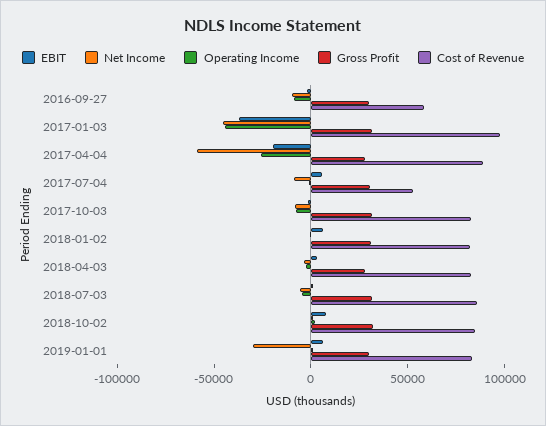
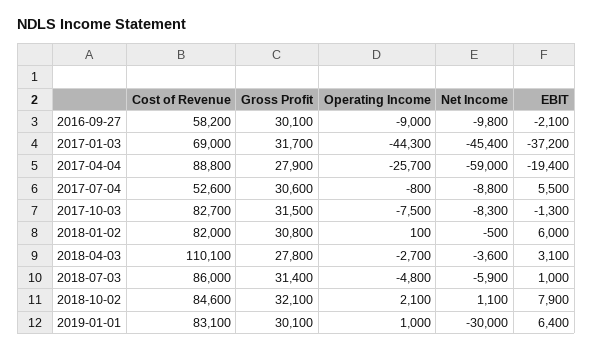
  {
    "EBIT": {
      "2016-09-27": -2100,
      "2017-01-03": -37200,
      "2017-04-04": -19400,
      "2017-07-04": 5500,
      "2017-10-03": -1300,
      "2018-01-02": 6000,
      "2018-04-03": 3100,
      "2018-07-03": 1000,
      "2018-10-02": 7900,
      "2019-01-01": 6400
    },
    "Net Income": {
      "2016-09-27": -9800,
      "2017-01-03": -45400,
      "2017-04-04": -59000,
      "2017-07-04": -8800,
      "2017-10-03": -8300,
      "2018-01-02": -500,
      "2018-04-03": -3600,
      "2018-07-03": -5900,
      "2018-10-02": 1100,
      "2019-01-01": -30000
    },
    "Operating Income": {
      "2016-09-27": -9000,
      "2017-01-03": -44300,
      "2017-04-04": -25700,
      "2017-07-04": -800,
      "2017-10-03": -7500,
      "2018-01-02": 100,
      "2018-04-03": -2700,
      "2018-07-03": -4800,
      "2018-10-02": 2100,
      "2019-01-01": 1000
    },
    "Gross Profit": {
      "2016-09-27": 30100,
      "2017-01-03": 31700,
      "2017-04-04": 27900,
      "2017-07-04": 30600,
      "2017-10-03": 31500,
      "2018-01-02": 30800,
      "2018-04-03": 27800,
      "2018-07-03": 31400,
      "2018-10-02": 32100,
      "2019-01-01": 30100
    },
    "Cost of Revenue": {
      "2016-09-27": 58200,
-     "2017-01-03": 100000,
+     "2017-01-03": 69000,
      "2017-04-04": 88800,
      "2017-07-04": 52600,
      "2017-10-03": 82700,
      "2018-01-02": 82000,
-     "2018-04-03": 80000,
+     "2018-04-03": 110100,
      "2018-07-03": 86000,
      "2018-10-02": 84600,
      "2019-01-01": 83100
    }
  }

